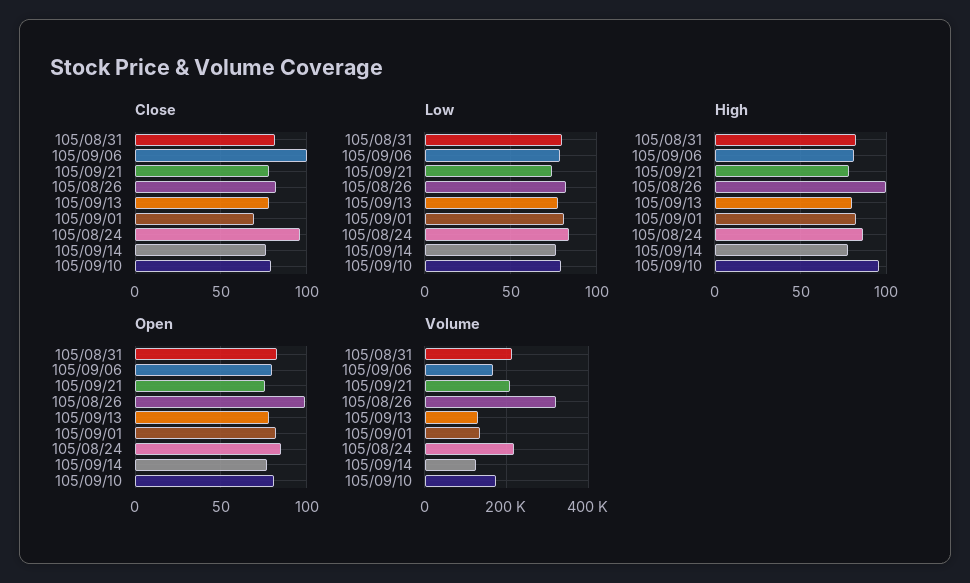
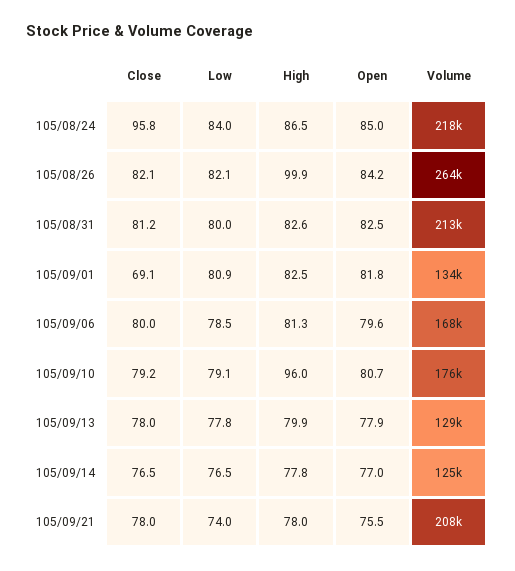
  {
    "Close": {
      "105/08/31": 81.2,
-     "105/09/06": 100,
+     "105/09/06": 80,
      "105/09/21": 78,
      "105/08/26": 82.1,
      "105/09/13": 78,
      "105/09/01": 69.1,
      "105/08/24": 95.8,
      "105/09/14": 76.5,
      "105/09/10": 79.2
    },
    "Low": {
      "105/08/31": 80,
      "105/09/06": 78.5,
      "105/09/21": 74,
      "105/08/26": 82.1,
      "105/09/13": 77.8,
      "105/09/01": 80.9,
      "105/08/24": 84,
      "105/09/14": 76.5,
      "105/09/10": 79.1
    },
    "High": {
      "105/08/31": 82.6,
      "105/09/06": 81.3,
      "105/09/21": 78,
      "105/08/26": 99.9,
      "105/09/13": 79.9,
      "105/09/01": 82.5,
      "105/08/24": 86.5,
      "105/09/14": 77.8,
      "105/09/10": 96
    },
    "Open": {
      "105/08/31": 82.5,
      "105/09/06": 79.6,
      "105/09/21": 75.5,
-     "105/08/26": 100,
+     "105/08/26": 84.2,
      "105/09/13": 77.9,
      "105/09/01": 81.8,
      "105/08/24": 85,
      "105/09/14": 77,
      "105/09/10": 80.7
    },
    "Volume": {
      "105/08/31": 213000,
      "105/09/06": 168000,
      "105/09/21": 208000,
-     "105/08/26": 320000,
+     "105/08/26": 264000,
      "105/09/13": 129000,
      "105/09/01": 134000,
      "105/08/24": 218000,
      "105/09/14": 125000,
      "105/09/10": 176000
    }
  }

